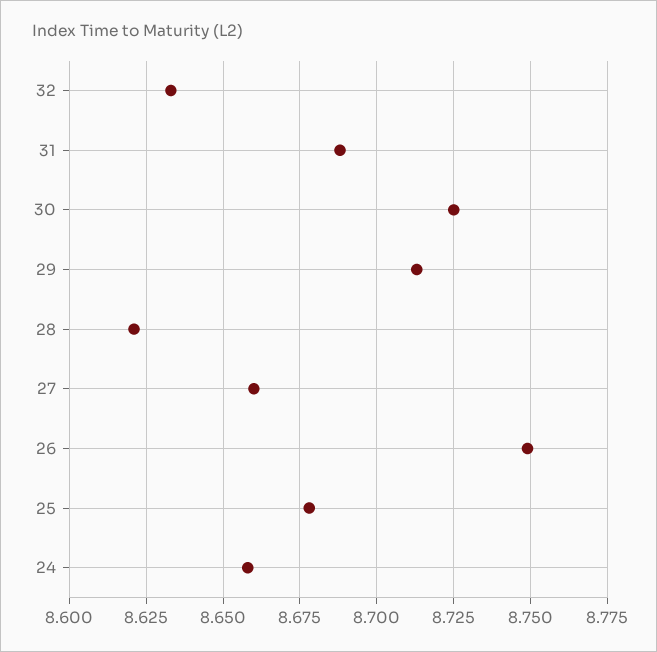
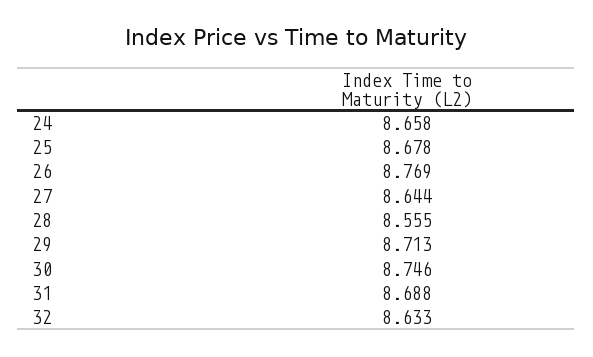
  {
    "32": 8.633,
    "31": 8.688,
-   "30": 8.725,
+   "30": 8.746,
    "29": 8.713,
-   "28": 8.62,
+   "28": 8.555,
-   "27": 8.66,
+   "27": 8.644,
-   "26": 8.75,
+   "26": 8.769,
    "25": 8.678,
    "24": 8.658
  }

